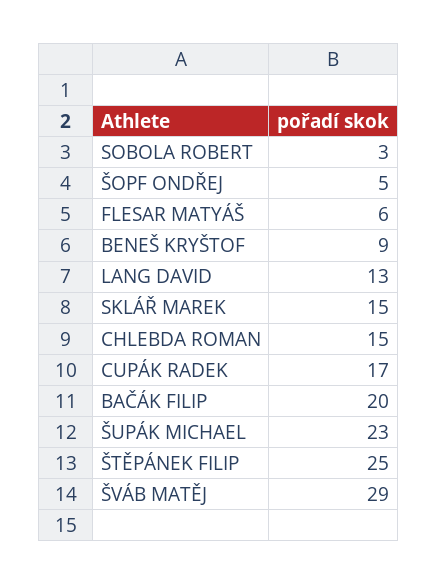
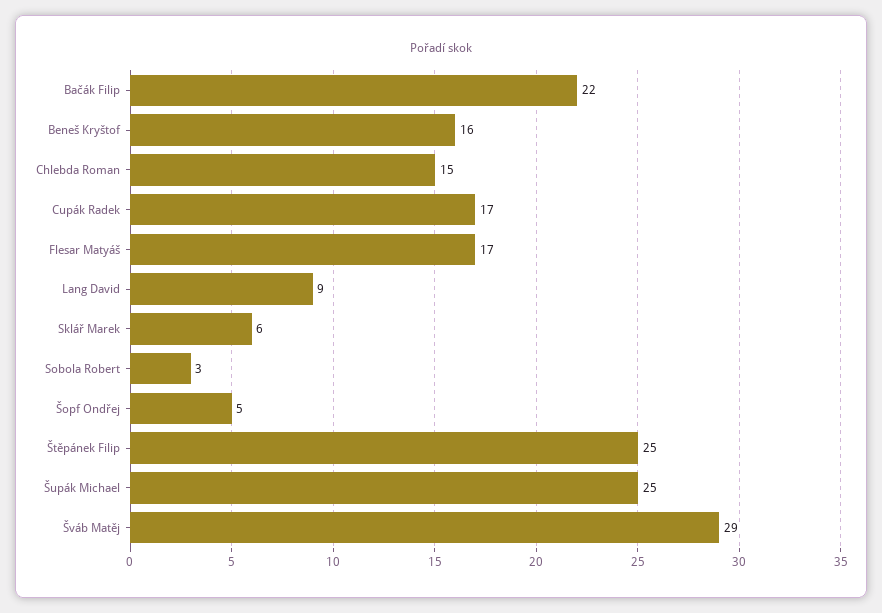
  {
    "SOBOLA ROBERT": 3,
    "ŠOPF ONDŘEJ": 5,
-   "FLESAR MATYÁŠ": 6,
+   "FLESAR MATYÁŠ": 17,
-   "BENEŠ KRYŠTOF": 9,
+   "BENEŠ KRYŠTOF": 16,
-   "LANG DAVID": 13,
+   "LANG DAVID": 9,
-   "SKLÁŘ MAREK": 15,
+   "SKLÁŘ MAREK": 6,
    "CHLEBDA ROMAN": 15,
    "CUPÁK RADEK": 17,
-   "BAČÁK FILIP": 20,
+   "BAČÁK FILIP": 22,
-   "ŠUPÁK MICHAEL": 23,
+   "ŠUPÁK MICHAEL": 25,
    "ŠTĚPÁNEK FILIP": 25,
    "ŠVÁB MATĚJ": 29
  }

